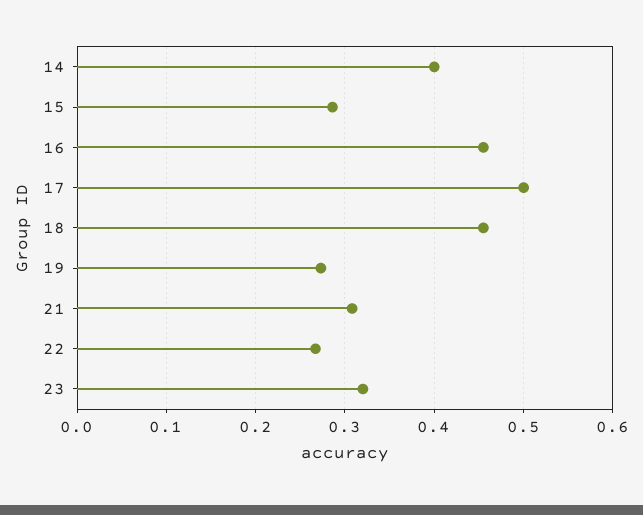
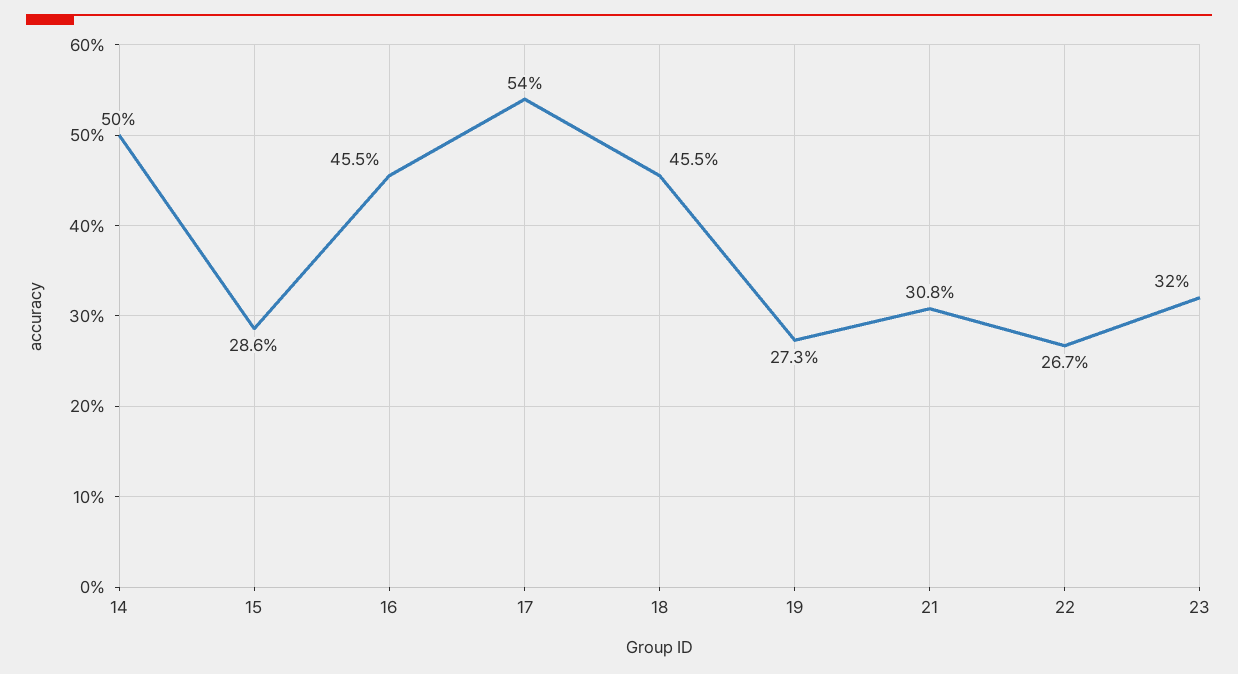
  {
-   "14": 0.4,
+   "14": 0.5,
    "15": 0.286,
    "16": 0.455,
-   "17": 0.5,
+   "17": 0.54,
    "18": 0.455,
    "19": 0.273,
    "21": 0.308,
    "22": 0.267,
    "23": 0.32
  }

